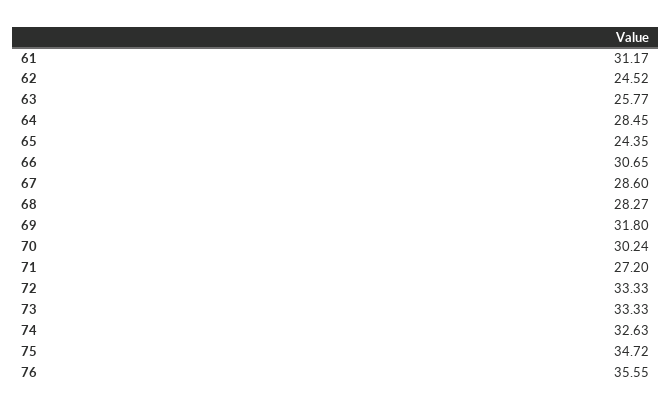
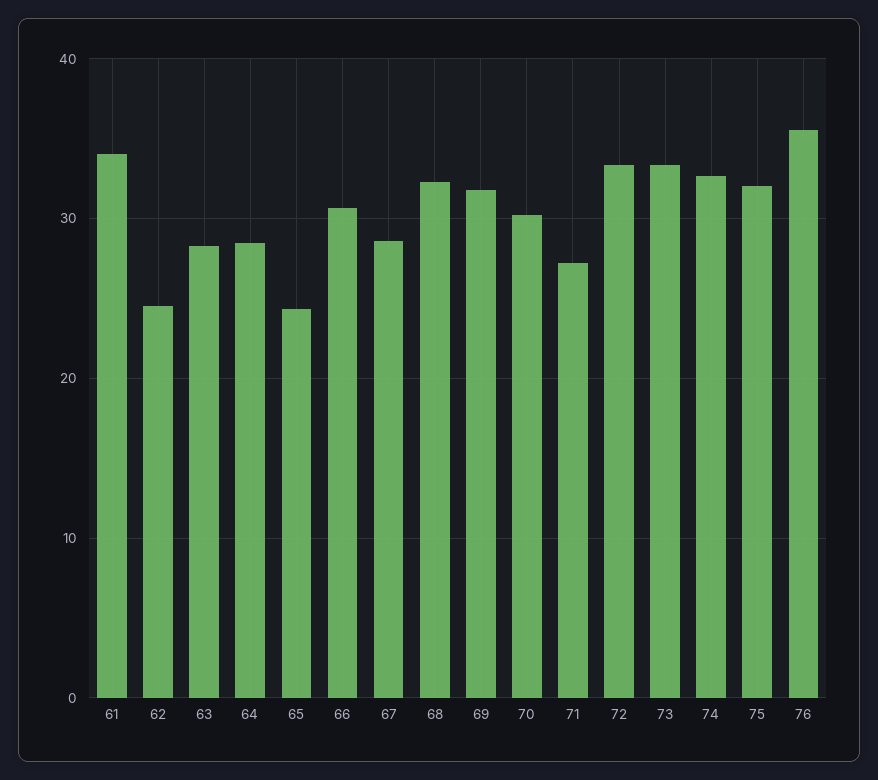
  {
-   "61": 31.17,
+   "61": 34,
    "62": 24.52,
-   "63": 25.77,
+   "63": 28,
    "64": 28.45,
    "65": 24.35,
    "66": 30.65,
    "67": 28.6,
-   "68": 28.27,
+   "68": 32,
    "69": 31.8,
    "70": 30.24,
    "71": 27.2,
    "72": 33.33,
    "73": 33.33,
    "74": 32.63,
-   "75": 34.72,
+   "75": 32,
    "76": 35.55
  }

